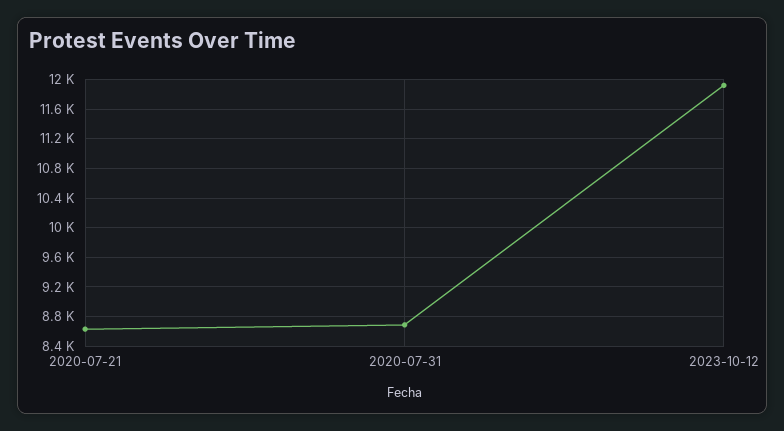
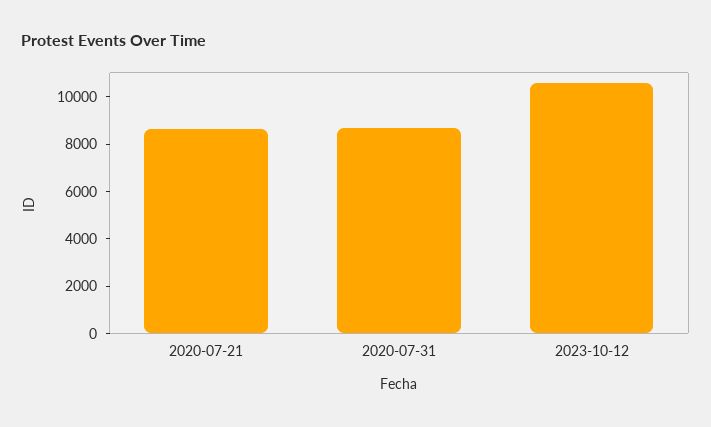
  {
    "2020-07-21": 8600,
    "2020-07-31": 8700,
-   "2023-10-12": 11900
+   "2023-10-12": 10500
  }

